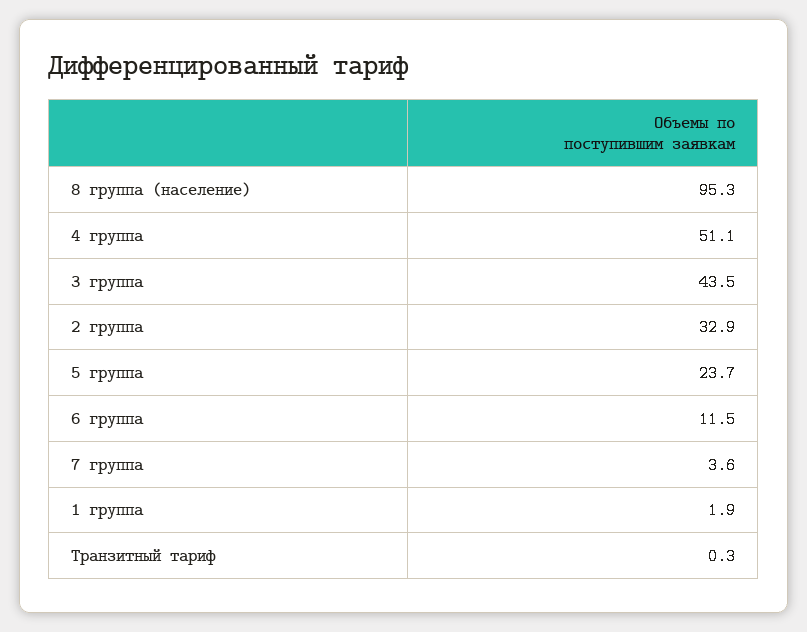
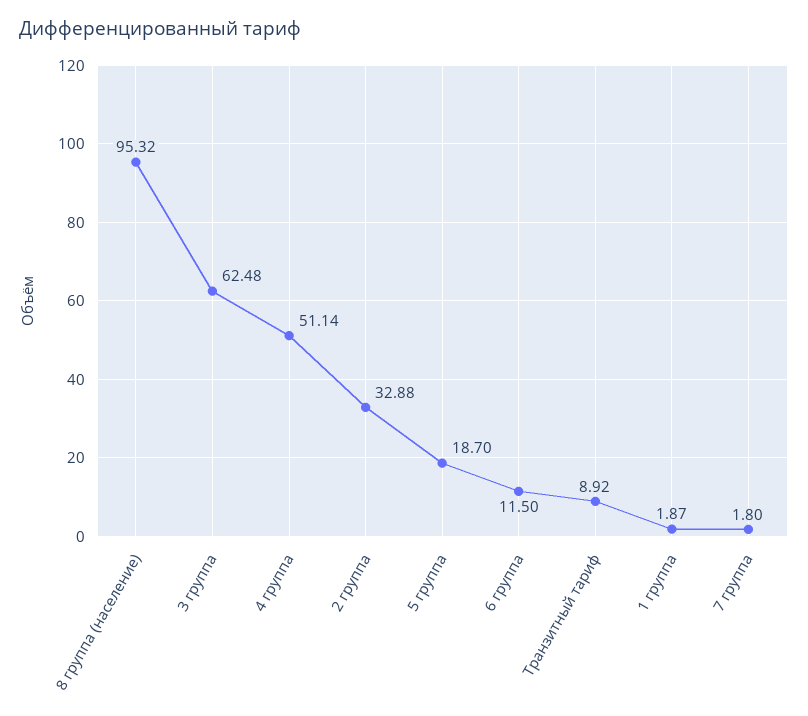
  {
    "8 группа (население)": 95.32,
    "4 группа": 51.14,
-   "3 группа": 43.5,
+   "3 группа": 62.48,
    "2 группа": 32.88,
-   "5 группа": 23.7,
+   "5 группа": 18.7,
    "6 группа": 11.5,
-   "7 группа": 3.6,
+   "7 группа": 1.8,
    "1 группа": 1.87,
-   "Транзитный тариф": 0.3
+   "Транзитный тариф": 8.92
  }

